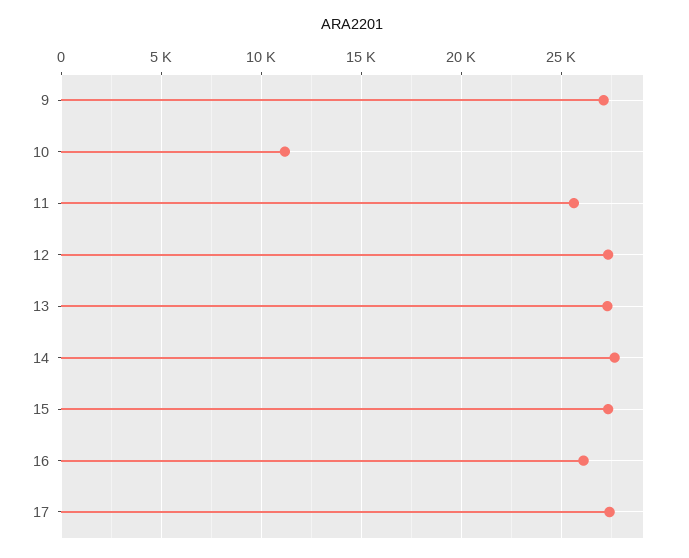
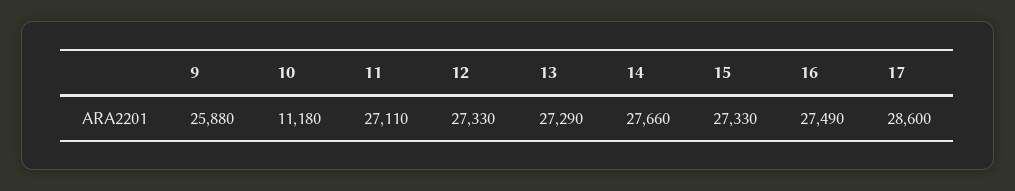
  {
-   "9": 27000,
+   "9": 25880,
    "10": 11180,
-   "11": 25500,
+   "11": 27110,
    "12": 27330,
    "13": 27290,
    "14": 27660,
    "15": 27330,
-   "16": 26000,
+   "16": 27490,
-   "17": 27500
+   "17": 28600
  }

